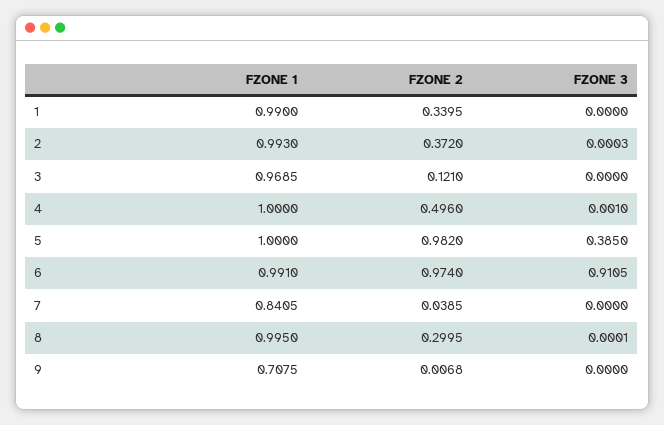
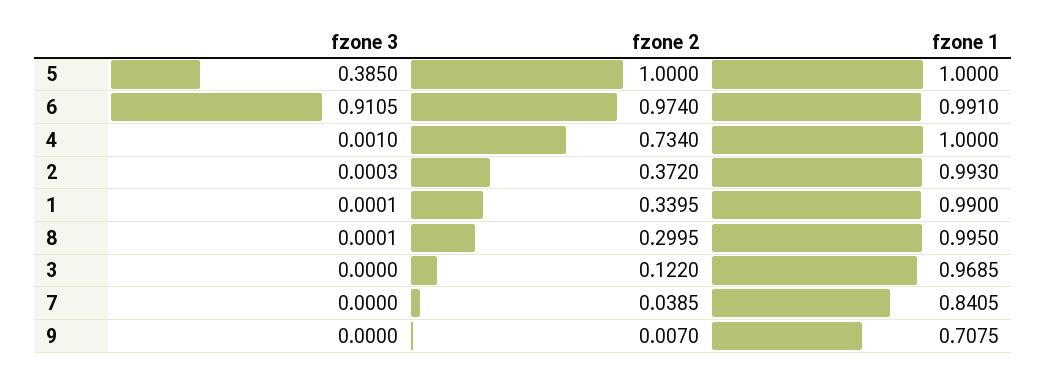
  {
    "FZONE 1": {
      "1": 0.99,
      "2": 0.993,
      "3": 0.9685,
      "4": 1,
      "5": 1,
      "6": 0.991,
      "7": 0.8405,
      "8": 0.995,
      "9": 0.7075
    },
    "FZONE 2": {
      "1": 0.3395,
      "2": 0.372,
-     "3": 0.121,
+     "3": 0.122,
-     "4": 0.496,
+     "4": 0.734,
-     "5": 0.982,
+     "5": 1,
      "6": 0.974,
      "7": 0.0385,
      "8": 0.2995,
-     "9": 0.0068
+     "9": 0.007
    },
    "FZONE 3": {
-     "1": 0,
+     "1": 0.0001,
      "2": 0.0003,
      "3": 0,
      "4": 0.001,
      "5": 0.385,
      "6": 0.9105,
      "7": 0,
      "8": 0.0001,
      "9": 0
    }
  }

